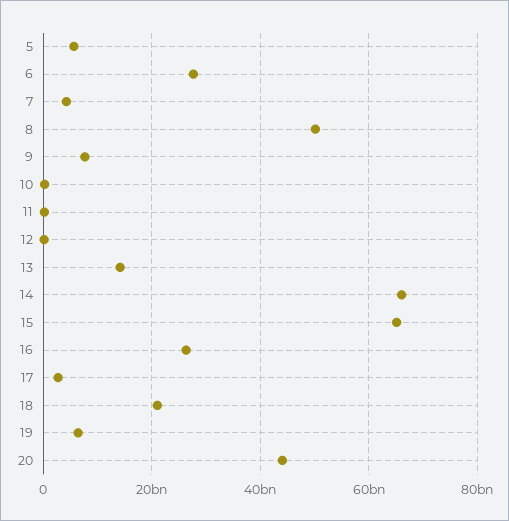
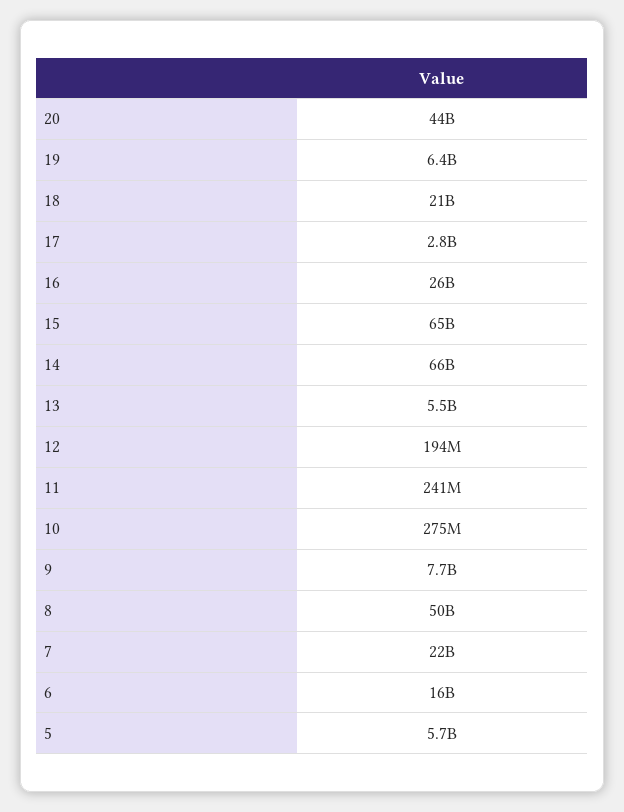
  {
    "5": 5700000000,
-   "6": 28000000000,
+   "6": 16000000000,
-   "7": 4000000000,
+   "7": 22000000000,
    "8": 50000000000,
    "9": 7700000000,
    "10": 275000000,
    "11": 241000000,
    "12": 194000000,
-   "13": 14000000000,
+   "13": 5500000000,
    "14": 66000000000,
    "15": 65000000000,
    "16": 26000000000,
    "17": 2800000000,
    "18": 21000000000,
    "19": 6400000000,
    "20": 44000000000
  }

